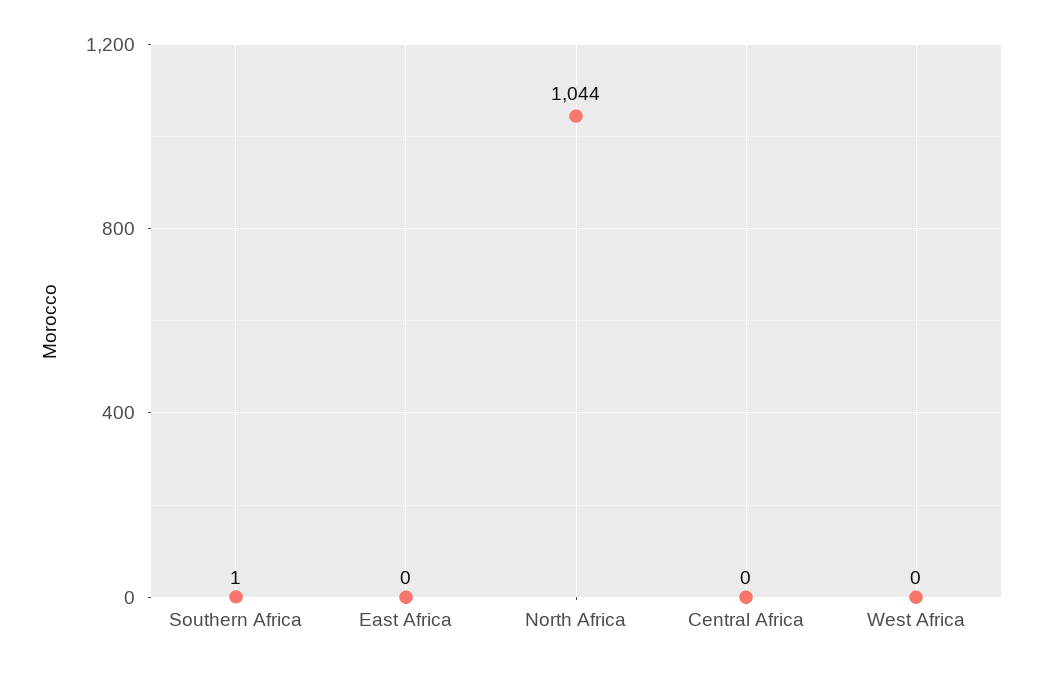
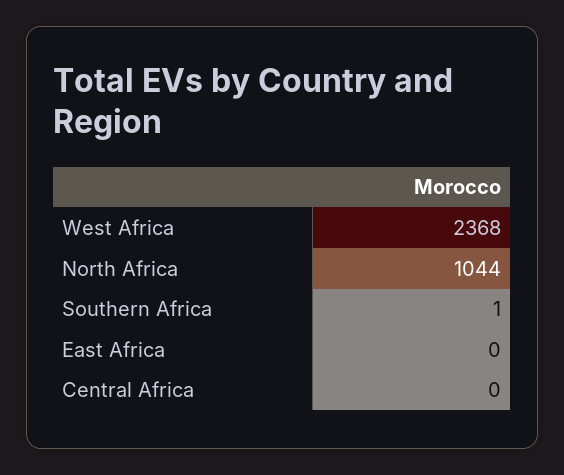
  {
    "Southern Africa": 1,
    "East Africa": 0,
    "North Africa": 1044,
    "Central Africa": 0,
-   "West Africa": 0
+   "West Africa": 2368
  }

